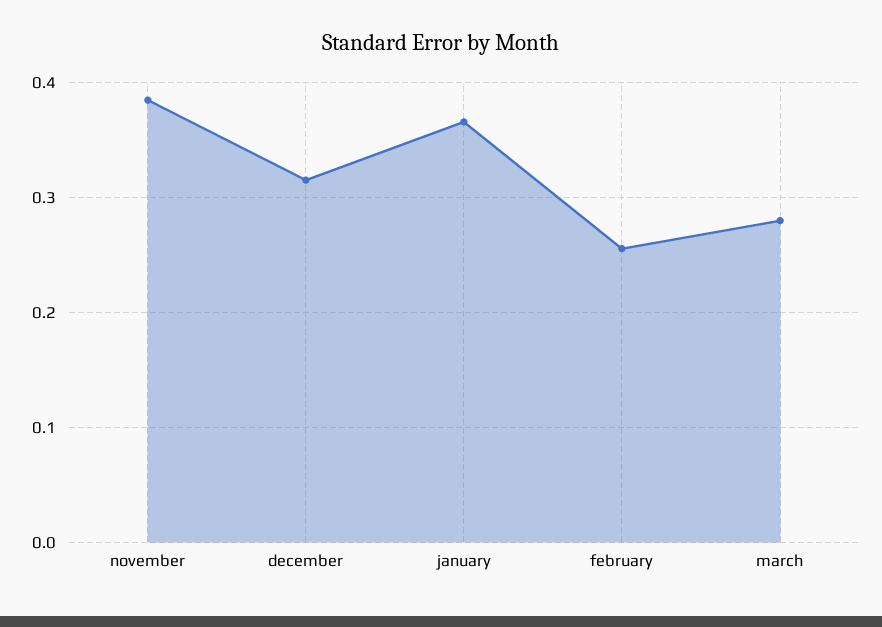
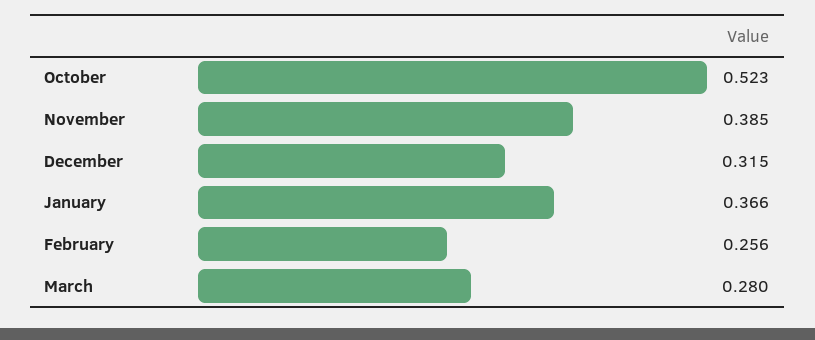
  {
    "november": 0.385,
    "december": 0.315,
    "january": 0.366,
    "february": 0.256,
-   "march": 0.28
+   "march": 0.28,
+   "October": 0.523
  }

